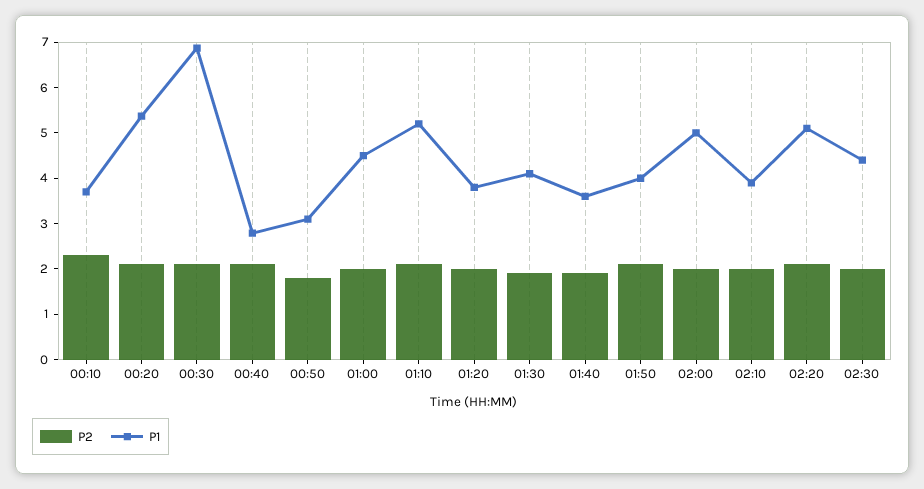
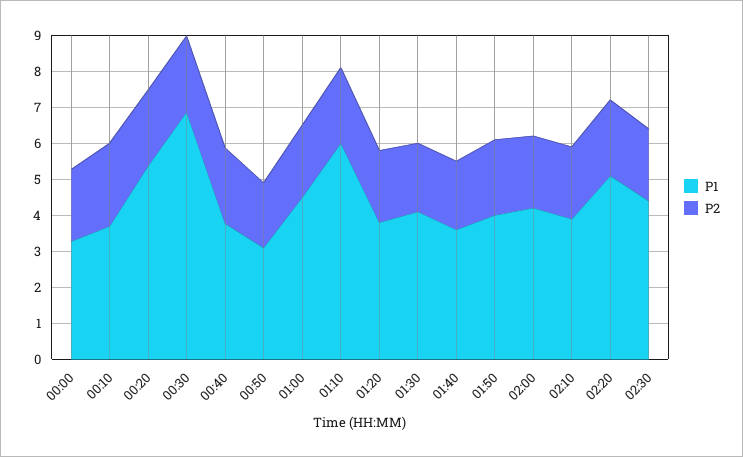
  {
    "P2": {
      "00:10": 2.4,
      "00:20": 2.2,
      "00:30": 2.2,
      "00:40": 2.2,
      "00:50": 1.8,
      "01:00": 2,
      "01:10": 2.2,
      "01:20": 2,
      "01:30": 2,
      "01:40": 2,
      "01:50": 2.2,
      "02:00": 2,
      "02:10": 2,
      "02:20": 2.2,
-     "02:30": 2
+     "02:30": 2,
+     "00:00": 2
    },
    "P1": {
      "00:10": 3.8,
      "00:20": 5.4,
      "00:30": 6.8,
-     "00:40": 2.8,
+     "00:40": 3.75,
      "00:50": 3.2,
      "01:00": 4.6,
-     "01:10": 5.2,
+     "01:10": 6,
      "01:20": 3.8,
      "01:30": 4.2,
      "01:40": 3.6,
      "01:50": 4,
-     "02:00": 5,
+     "02:00": 4.25,
      "02:10": 4,
      "02:20": 5.2,
-     "02:30": 4.4
+     "02:30": 4.4,
+     "00:00": 3.25
    }
  }

